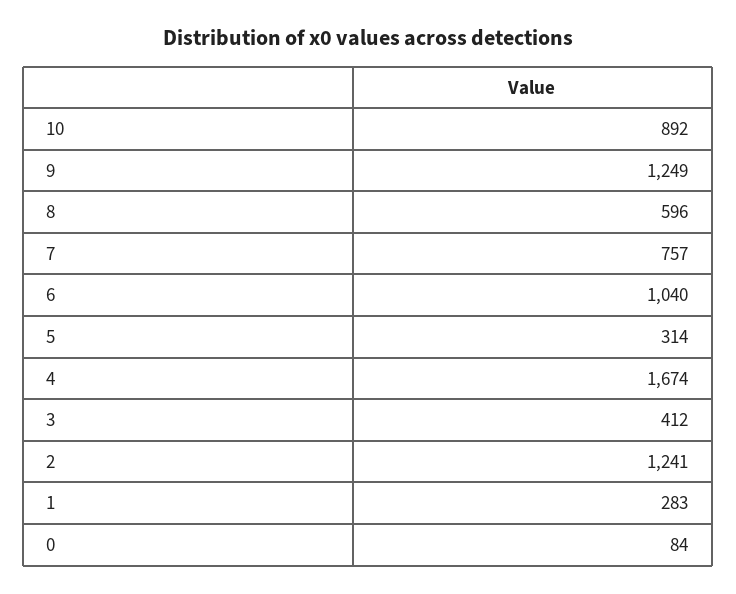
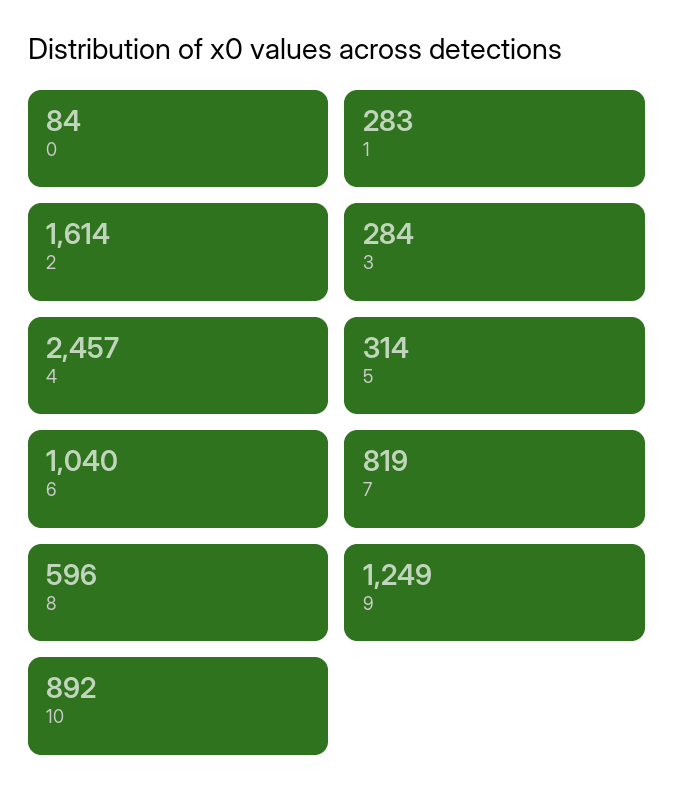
  {
    "10": 892,
    "9": 1249,
    "8": 596,
-   "7": 757,
+   "7": 819,
    "6": 1040,
    "5": 314,
-   "4": 1674,
+   "4": 2457,
-   "3": 412,
+   "3": 284,
-   "2": 1241,
+   "2": 1614,
    "1": 283,
    "0": 84
  }

